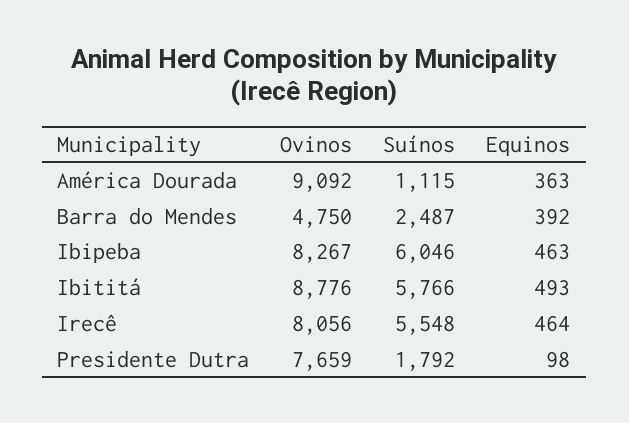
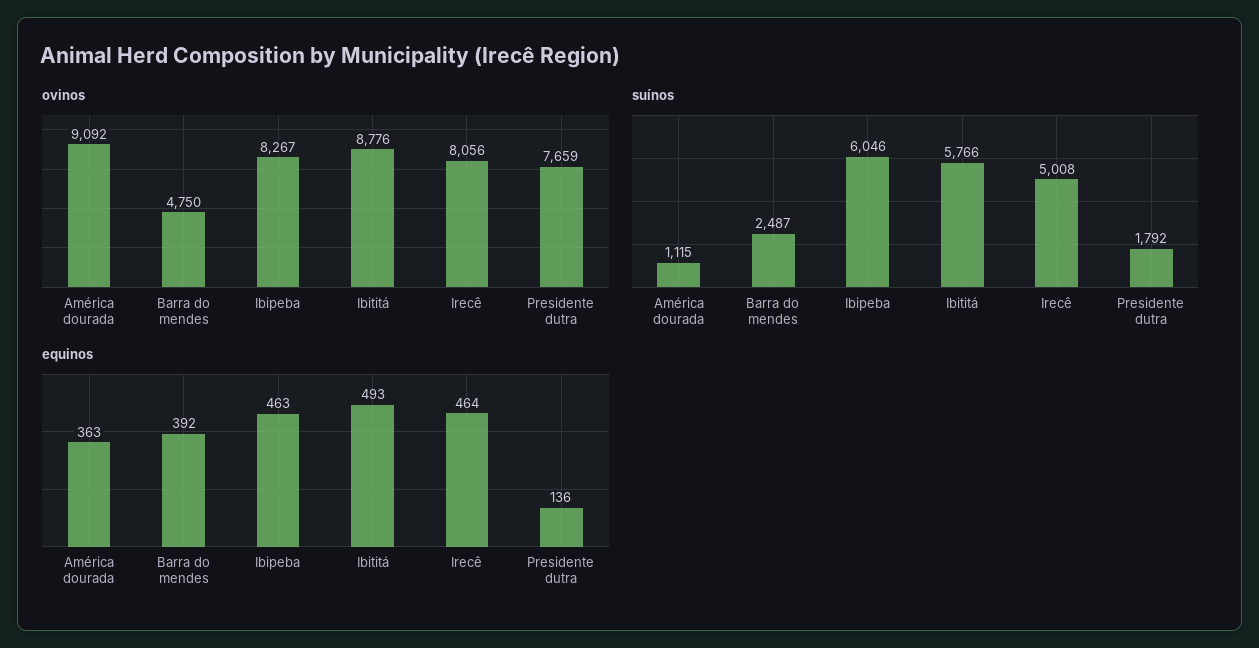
  {
    "Ovinos": {
      "América Dourada": 9092,
      "Barra do Mendes": 4750,
      "Ibipeba": 8267,
      "Ibititá": 8776,
      "Irecê": 8056,
      "Presidente Dutra": 7659
    },
    "Suínos": {
      "América Dourada": 1115,
      "Barra do Mendes": 2487,
      "Ibipeba": 6046,
      "Ibititá": 5766,
-     "Irecê": 5548,
+     "Irecê": 5008,
      "Presidente Dutra": 1792
    },
    "Equinos": {
      "América Dourada": 363,
      "Barra do Mendes": 392,
      "Ibipeba": 463,
      "Ibititá": 493,
      "Irecê": 464,
-     "Presidente Dutra": 98
+     "Presidente Dutra": 136
    }
  }

